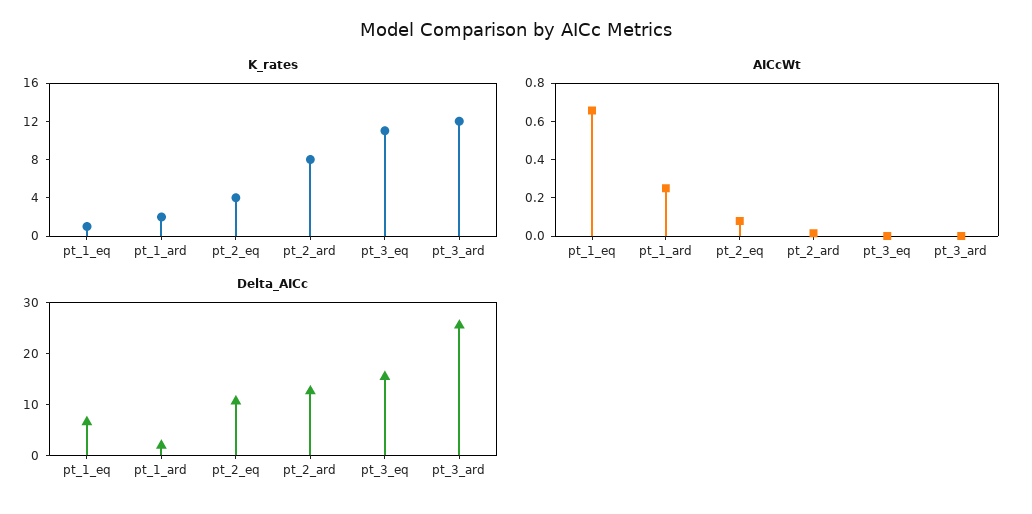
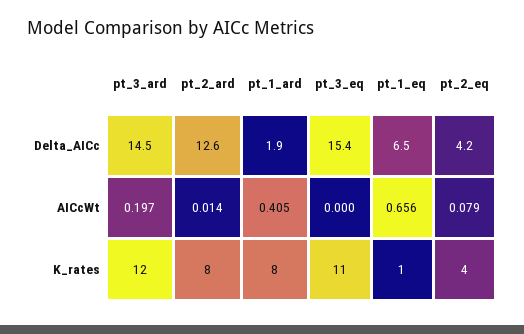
  {
    "K_rates": {
      "pt_1_eq": 1,
-     "pt_1_ard": 2,
+     "pt_1_ard": 8,
      "pt_2_eq": 4,
      "pt_2_ard": 8,
      "pt_3_eq": 11,
      "pt_3_ard": 12
    },
    "AICcWt": {
      "pt_1_eq": 0.656,
-     "pt_1_ard": 0.25,
+     "pt_1_ard": 0.405,
      "pt_2_eq": 0.079,
      "pt_2_ard": 0.014,
      "pt_3_eq": 0,
-     "pt_3_ard": 0
+     "pt_3_ard": 0.197
    },
    "Delta_AICc": {
      "pt_1_eq": 6.5,
      "pt_1_ard": 1.9,
-     "pt_2_eq": 10,
+     "pt_2_eq": 4.2,
      "pt_2_ard": 12.6,
      "pt_3_eq": 15.4,
-     "pt_3_ard": 26
+     "pt_3_ard": 14.5
    }
  }

